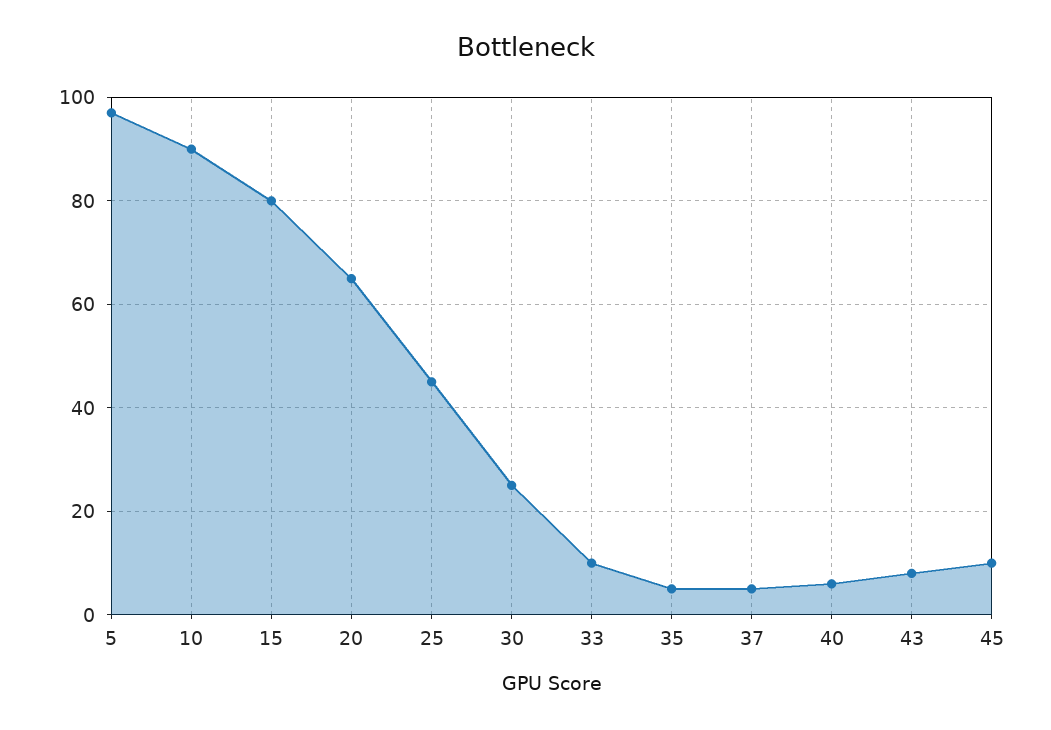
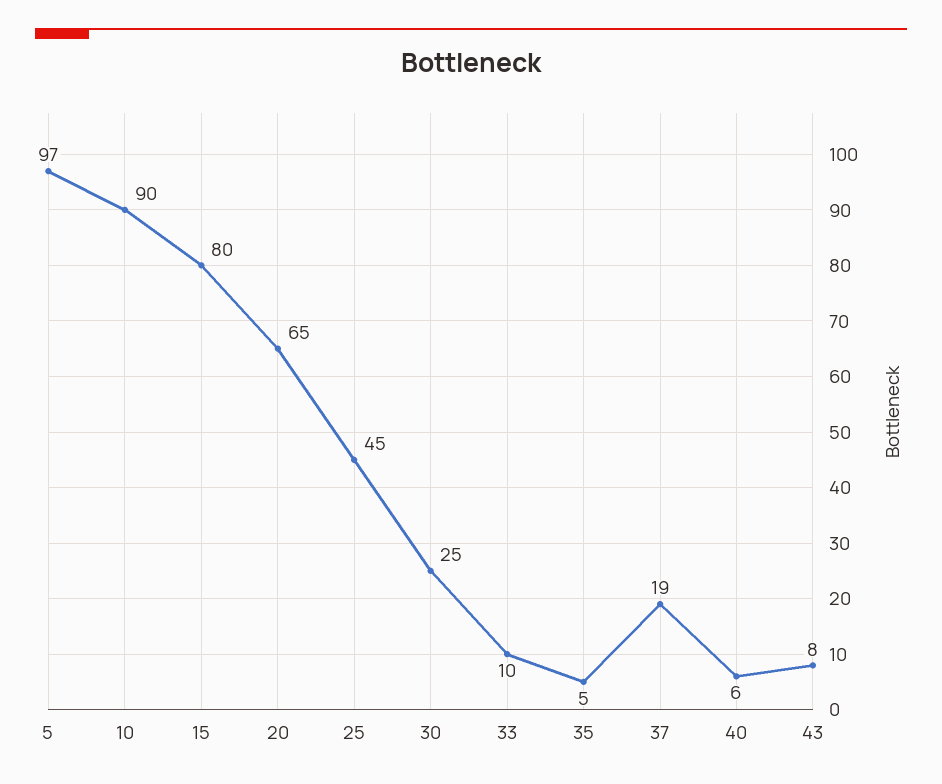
  {
    "5": 97,
    "10": 90,
    "15": 80,
    "20": 65,
    "25": 45,
    "30": 25,
    "33": 10,
    "35": 5,
-   "37": 5,
+   "37": 19,
    "40": 6,
-   "43": 8,
+   "43": 8
-   "45": 10
  }

